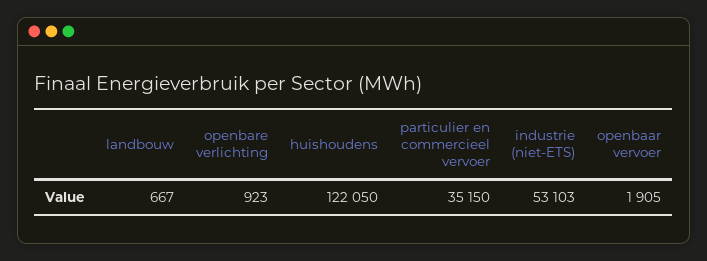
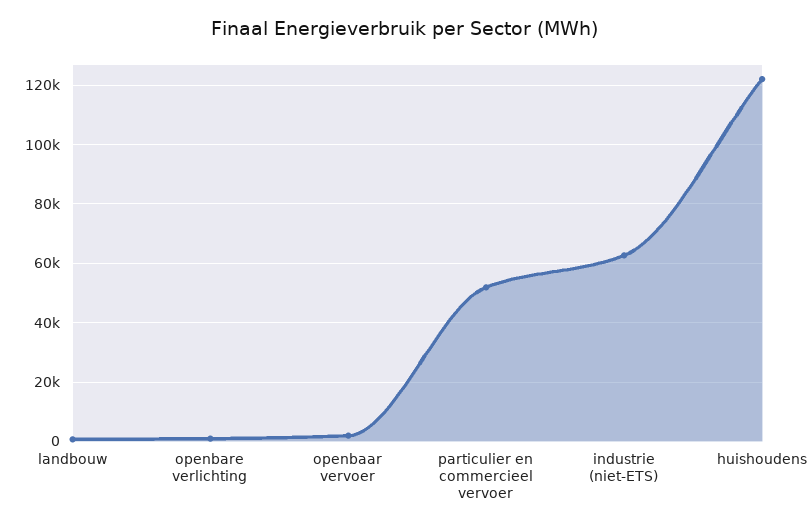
  {
    "landbouw": 667,
    "openbare verlichting": 923,
    "huishoudens": 122050,
-   "particulier en commercieel vervoer": 35150,
+   "particulier en commercieel vervoer": 52500,
-   "industrie (niet-ETS)": 53103,
+   "industrie (niet-ETS)": 62500,
    "openbaar vervoer": 1905
  }

